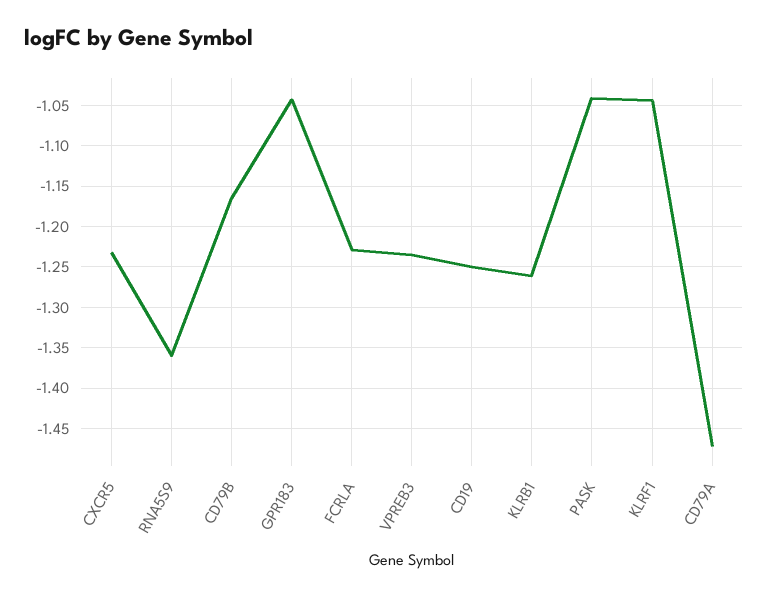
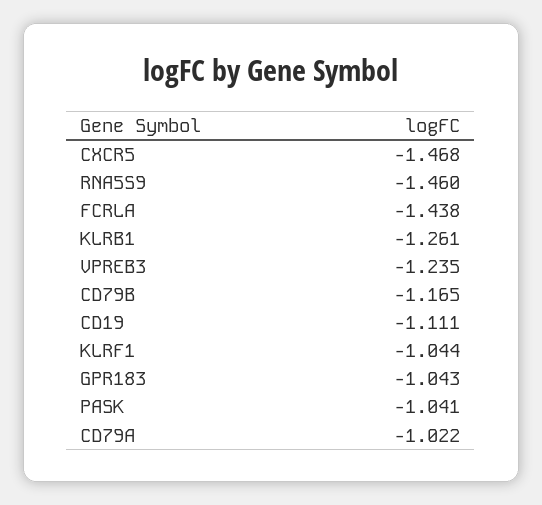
  {
-   "CXCR5": -1.23,
+   "CXCR5": -1.468,
-   "RNA5S9": -1.36,
+   "RNA5S9": -1.46,
    "CD79B": -1.165,
    "GPR183": -1.043,
-   "FCRLA": -1.23,
+   "FCRLA": -1.438,
    "VPREB3": -1.235,
-   "CD19": -1.25,
+   "CD19": -1.111,
    "KLRB1": -1.261,
    "PASK": -1.041,
    "KLRF1": -1.044,
-   "CD79A": -1.47
+   "CD79A": -1.022
  }

